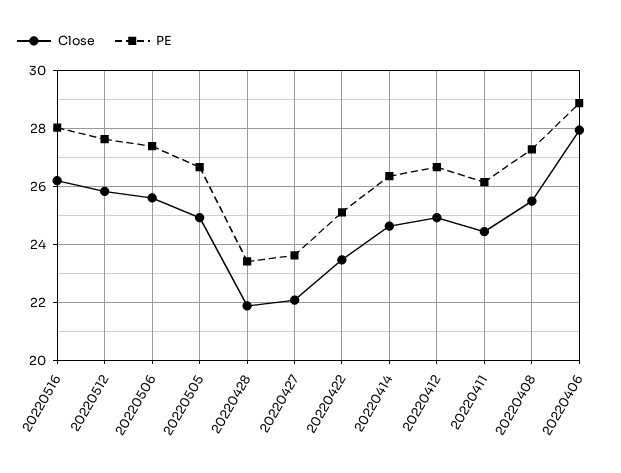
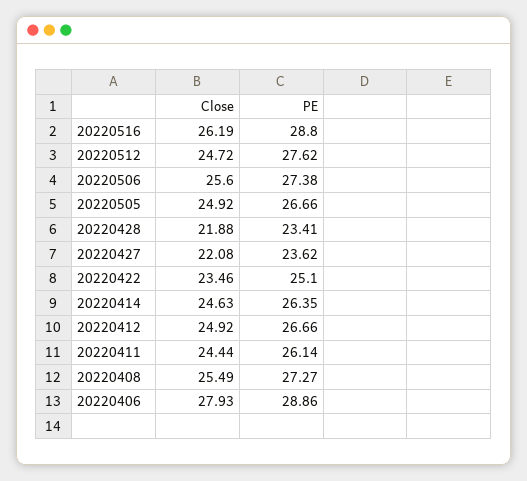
  {
    "Close": {
      "20220516": 26.19,
-     "20220512": 25.75,
+     "20220512": 24.72,
      "20220506": 25.6,
      "20220505": 24.92,
      "20220428": 21.88,
      "20220427": 22.08,
      "20220422": 23.46,
      "20220414": 24.63,
      "20220412": 24.92,
      "20220411": 24.44,
      "20220408": 25.49,
      "20220406": 27.93
    },
    "PE": {
-     "20220516": 28,
+     "20220516": 28.8,
      "20220512": 27.62,
      "20220506": 27.38,
      "20220505": 26.66,
      "20220428": 23.41,
      "20220427": 23.62,
      "20220422": 25.1,
      "20220414": 26.35,
      "20220412": 26.66,
      "20220411": 26.14,
      "20220408": 27.27,
      "20220406": 28.86
    }
  }

